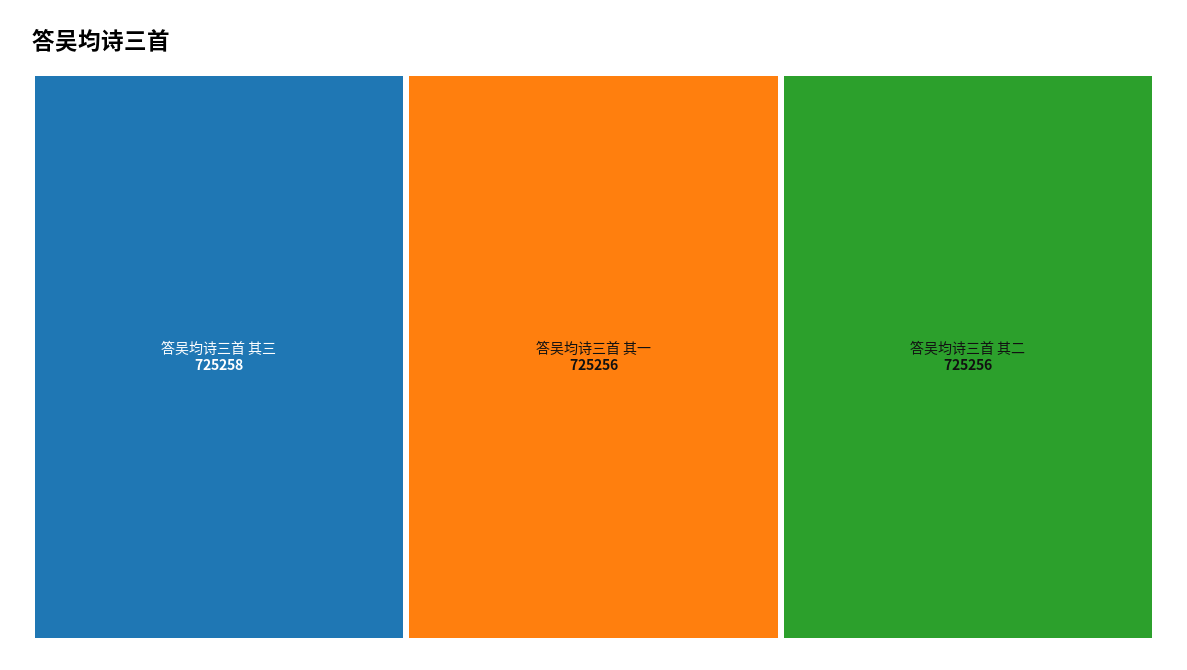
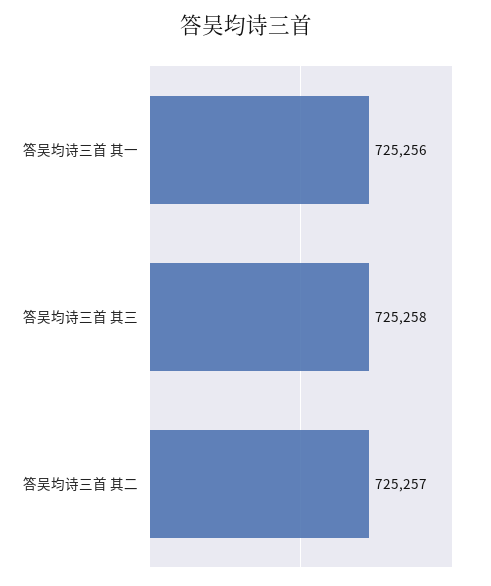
  {
    "答吴均诗三首 其三": 725258,
    "答吴均诗三首 其一": 725256,
-   "答吴均诗三首 其二": 725256
+   "答吴均诗三首 其二": 725257
  }

